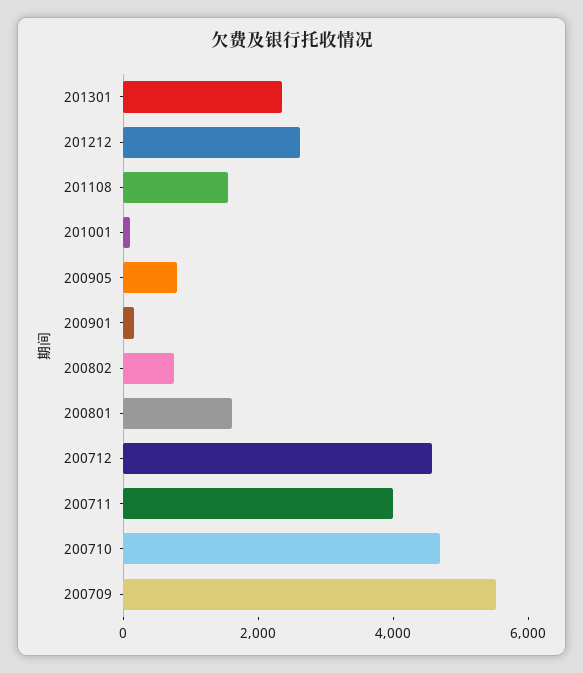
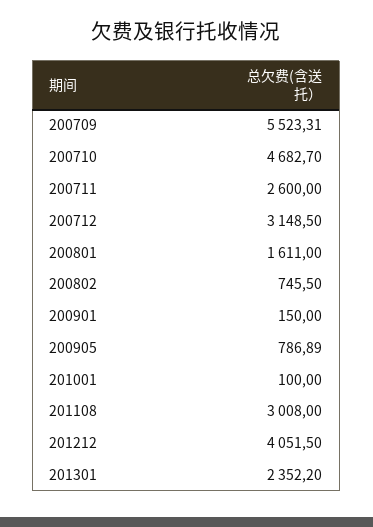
  {
    "201301": 2352.2,
-   "201212": 2500,
+   "201212": 4051.5,
-   "201108": 1500,
+   "201108": 3008,
    "201001": 100,
    "200905": 786.89,
    "200901": 150,
    "200802": 745.5,
    "200801": 1611,
-   "200712": 4500,
+   "200712": 3148.5,
-   "200711": 4000,
+   "200711": 2600,
    "200710": 4682.7,
    "200709": 5523.31
  }

